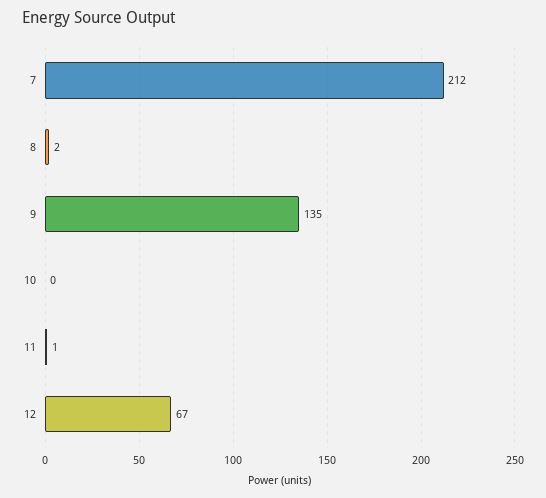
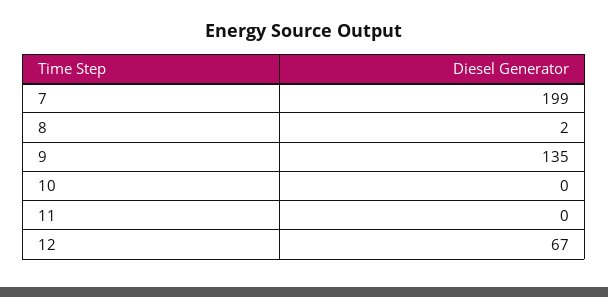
  {
-   "7": 212,
+   "7": 199,
    "8": 2,
    "9": 135,
    "10": 0,
-   "11": 1,
+   "11": 0,
    "12": 67
  }

